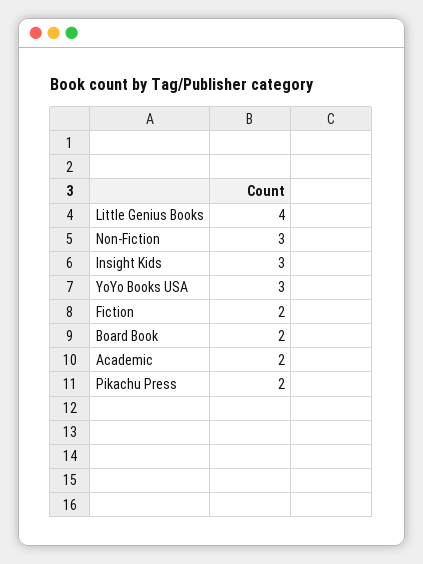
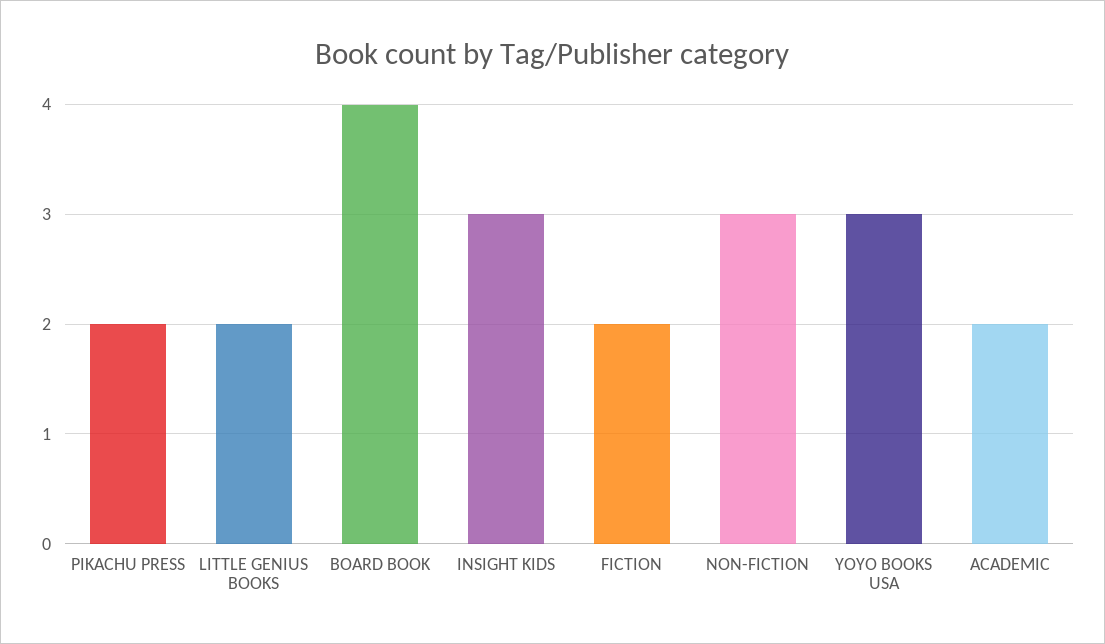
  {
-   "Little Genius Books": 4,
+   "Little Genius Books": 2,
    "Non-Fiction": 3,
    "Insight Kids": 3,
    "YoYo Books USA": 3,
    "Fiction": 2,
-   "Board Book": 2,
+   "Board Book": 4,
    "Academic": 2,
    "Pikachu Press": 2
  }

